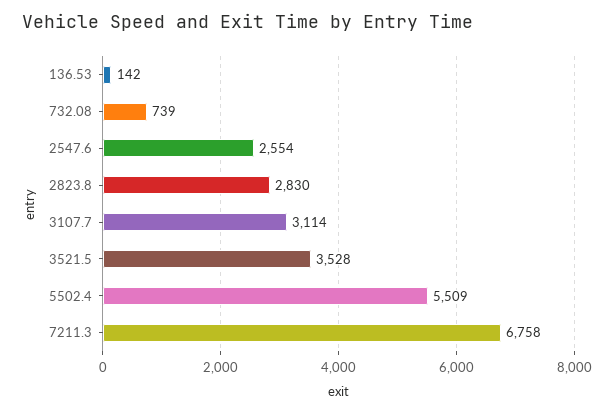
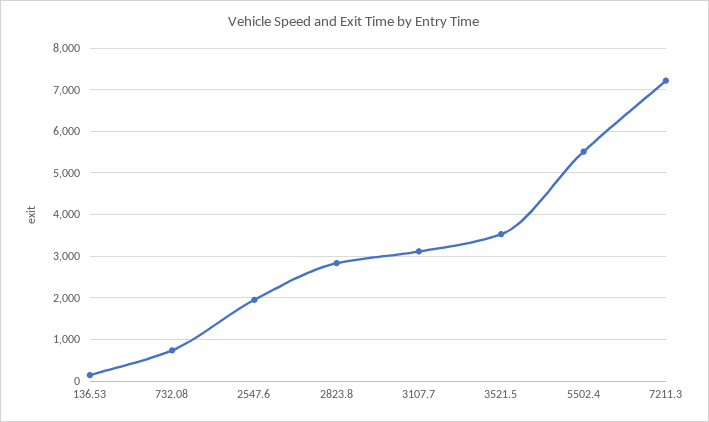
  {
    "136.53": 142,
    "732.08": 739,
-   "2547.6": 2554,
+   "2547.6": 2000,
    "2823.8": 2830,
    "3107.7": 3114,
    "3521.5": 3528,
    "5502.4": 5509,
-   "7211.3": 6758
+   "7211.3": 7200
  }

